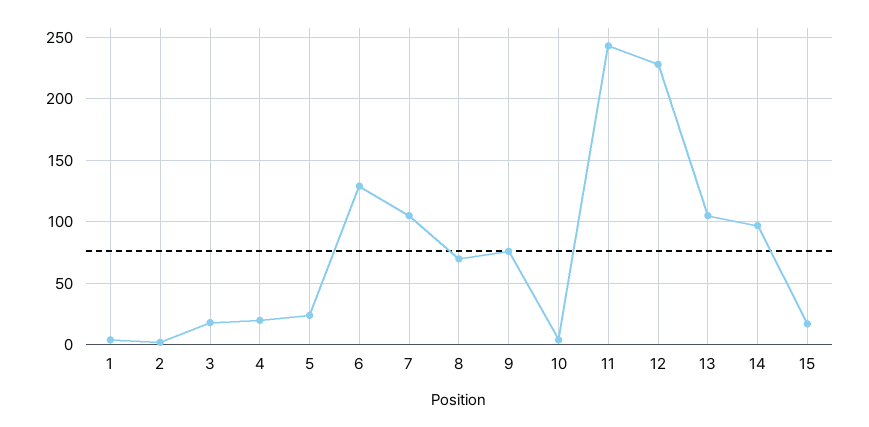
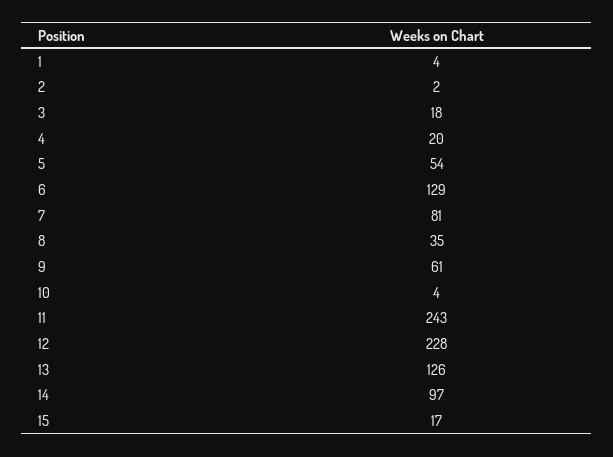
  {
    "1": 4,
    "2": 2,
    "3": 18,
    "4": 20,
-   "5": 25,
+   "5": 54,
    "6": 129,
-   "7": 105,
+   "7": 81,
-   "8": 70,
+   "8": 35,
-   "9": 75,
+   "9": 61,
    "10": 4,
    "11": 243,
    "12": 228,
-   "13": 105,
+   "13": 126,
    "14": 97,
    "15": 17
  }

